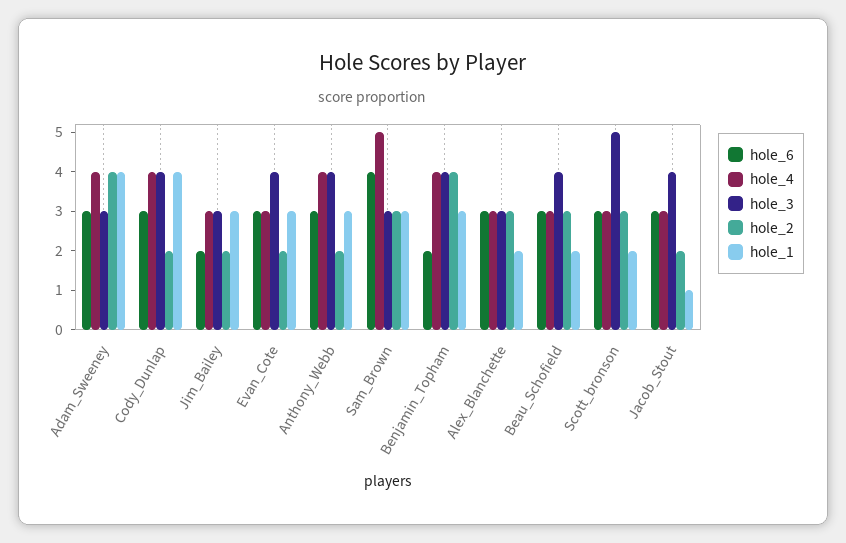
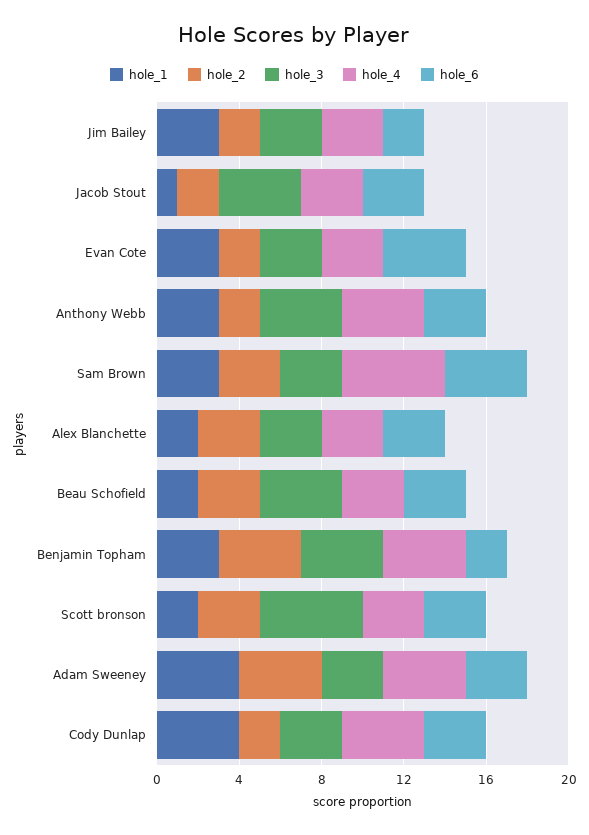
  {
    "hole_6": {
      "Adam_Sweeney": 3,
      "Cody_Dunlap": 3,
      "Jim_Bailey": 2,
-     "Evan_Cote": 3,
+     "Evan_Cote": 4,
      "Anthony_Webb": 3,
      "Sam_Brown": 4,
      "Benjamin_Topham": 2,
      "Alex_Blanchette": 3,
      "Beau_Schofield": 3,
      "Scott_bronson": 3,
      "Jacob_Stout": 3
    },
    "hole_4": {
      "Adam_Sweeney": 4,
      "Cody_Dunlap": 4,
      "Jim_Bailey": 3,
      "Evan_Cote": 3,
      "Anthony_Webb": 4,
      "Sam_Brown": 5,
      "Benjamin_Topham": 4,
      "Alex_Blanchette": 3,
      "Beau_Schofield": 3,
      "Scott_bronson": 3,
      "Jacob_Stout": 3
    },
    "hole_3": {
      "Adam_Sweeney": 3,
-     "Cody_Dunlap": 4,
+     "Cody_Dunlap": 3,
      "Jim_Bailey": 3,
-     "Evan_Cote": 4,
+     "Evan_Cote": 3,
      "Anthony_Webb": 4,
      "Sam_Brown": 3,
      "Benjamin_Topham": 4,
      "Alex_Blanchette": 3,
      "Beau_Schofield": 4,
      "Scott_bronson": 5,
      "Jacob_Stout": 4
    },
    "hole_2": {
      "Adam_Sweeney": 4,
      "Cody_Dunlap": 2,
      "Jim_Bailey": 2,
      "Evan_Cote": 2,
      "Anthony_Webb": 2,
      "Sam_Brown": 3,
      "Benjamin_Topham": 4,
      "Alex_Blanchette": 3,
      "Beau_Schofield": 3,
      "Scott_bronson": 3,
      "Jacob_Stout": 2
    },
    "hole_1": {
      "Adam_Sweeney": 4,
      "Cody_Dunlap": 4,
      "Jim_Bailey": 3,
      "Evan_Cote": 3,
      "Anthony_Webb": 3,
      "Sam_Brown": 3,
      "Benjamin_Topham": 3,
      "Alex_Blanchette": 2,
      "Beau_Schofield": 2,
      "Scott_bronson": 2,
      "Jacob_Stout": 1
    }
  }

